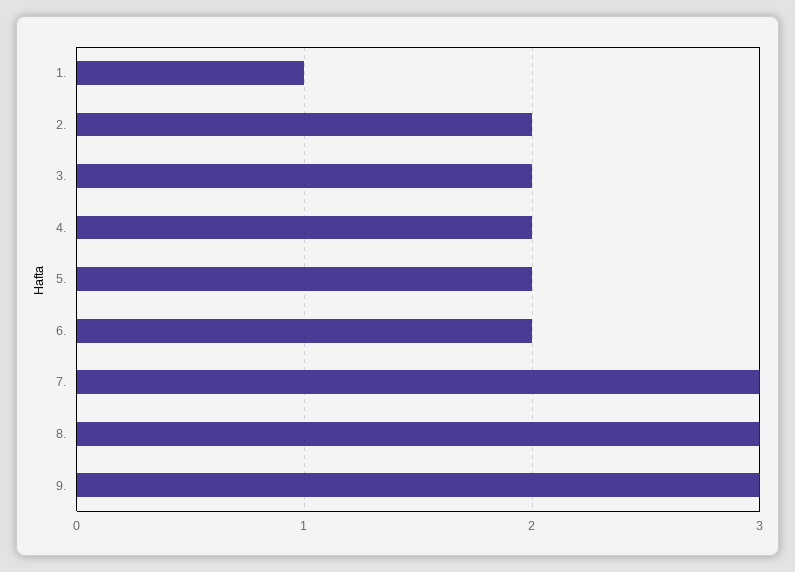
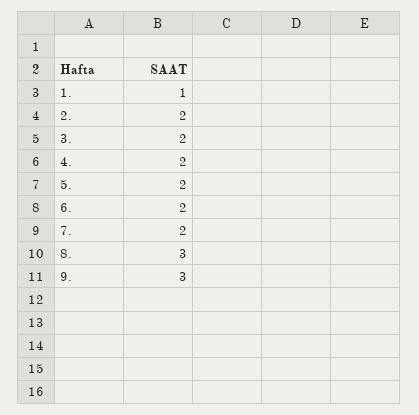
  {
    "1.": 1,
    "2.": 2,
    "3.": 2,
    "4.": 2,
    "5.": 2,
    "6.": 2,
-   "7.": 3,
+   "7.": 2,
    "8.": 3,
    "9.": 3
  }

